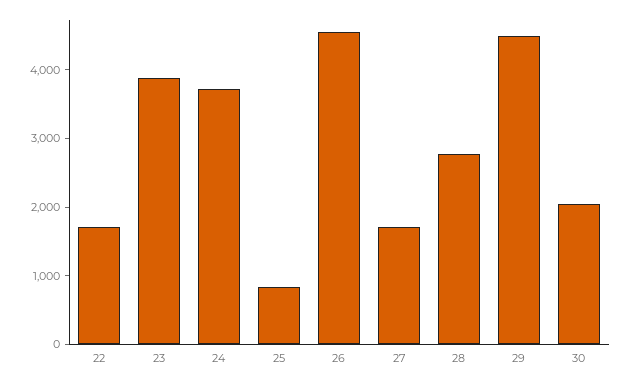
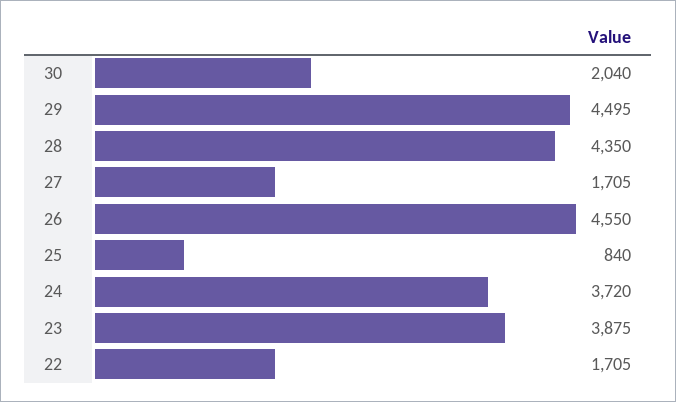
  {
    "22": 1705,
    "23": 3875,
    "24": 3720,
    "25": 840,
    "26": 4550,
    "27": 1705,
-   "28": 2800,
+   "28": 4350,
    "29": 4495,
    "30": 2040
  }

